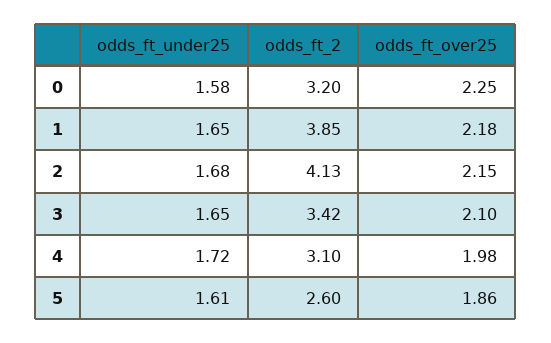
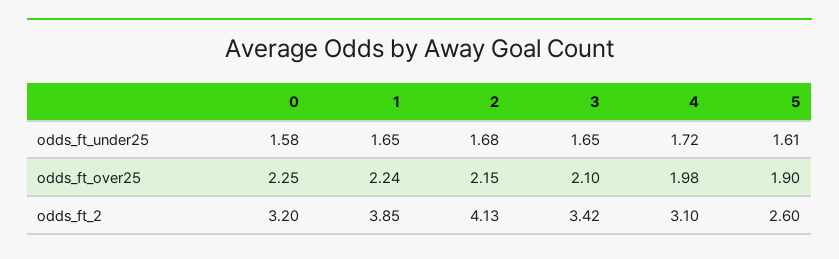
  {
    "odds_ft_under25": {
      "0": 1.58,
      "1": 1.65,
      "2": 1.68,
      "3": 1.65,
      "4": 1.72,
      "5": 1.61
    },
    "odds_ft_2": {
      "0": 3.2,
      "1": 3.85,
      "2": 4.13,
      "3": 3.42,
      "4": 3.1,
      "5": 2.6
    },
    "odds_ft_over25": {
      "0": 2.25,
-     "1": 2.18,
+     "1": 2.24,
      "2": 2.15,
      "3": 2.1,
      "4": 1.98,
-     "5": 1.86
+     "5": 1.9
    }
  }

